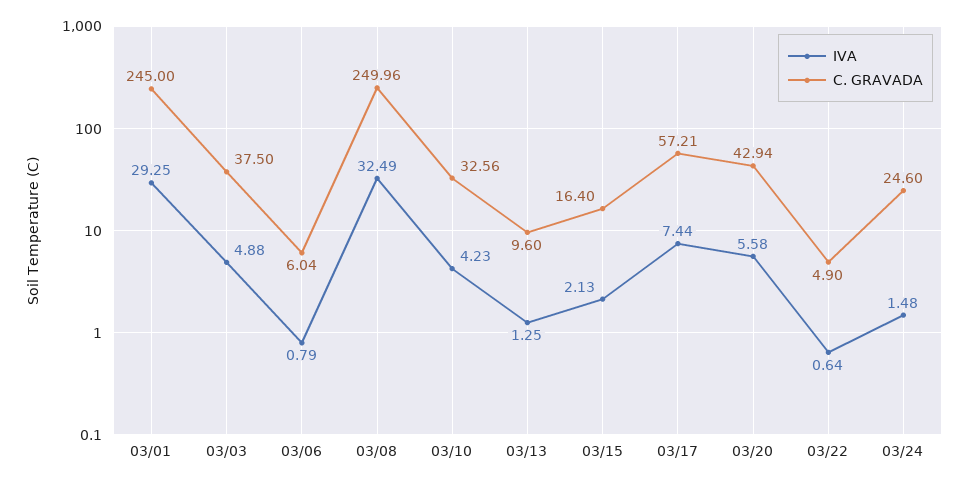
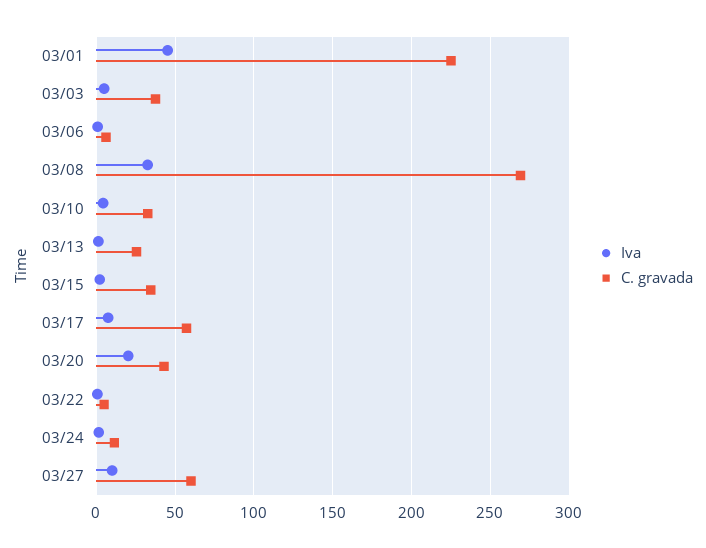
  {
    "IVA": {
-     "03/01": 29.25,
+     "03/01": 45,
      "03/03": 4.88,
      "03/06": 0.79,
      "03/08": 32.49,
      "03/10": 4.23,
      "03/13": 1.25,
      "03/15": 2.13,
      "03/17": 7.44,
-     "03/20": 5.58,
+     "03/20": 20,
      "03/22": 0.64,
-     "03/24": 1.48
+     "03/24": 1.48,
+     "03/27": 10
    },
    "C. GRAVADA": {
-     "03/01": 245,
+     "03/01": 225,
      "03/03": 37.5,
      "03/06": 6.04,
-     "03/08": 249.96,
+     "03/08": 270,
      "03/10": 32.56,
-     "03/13": 9.6,
+     "03/13": 25,
-     "03/15": 16.4,
+     "03/15": 35,
      "03/17": 57.21,
      "03/20": 42.94,
      "03/22": 4.9,
-     "03/24": 24.6
+     "03/24": 10,
+     "03/27": 60
    }
  }

